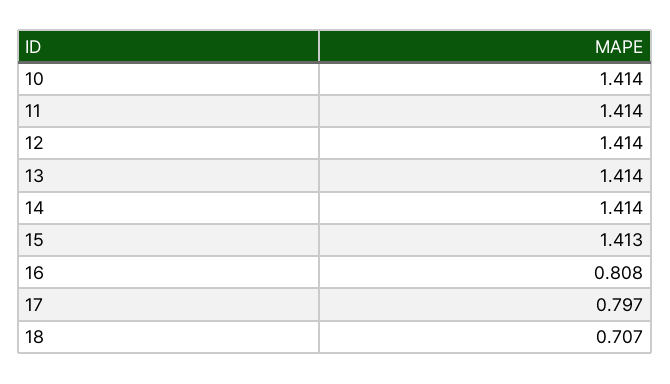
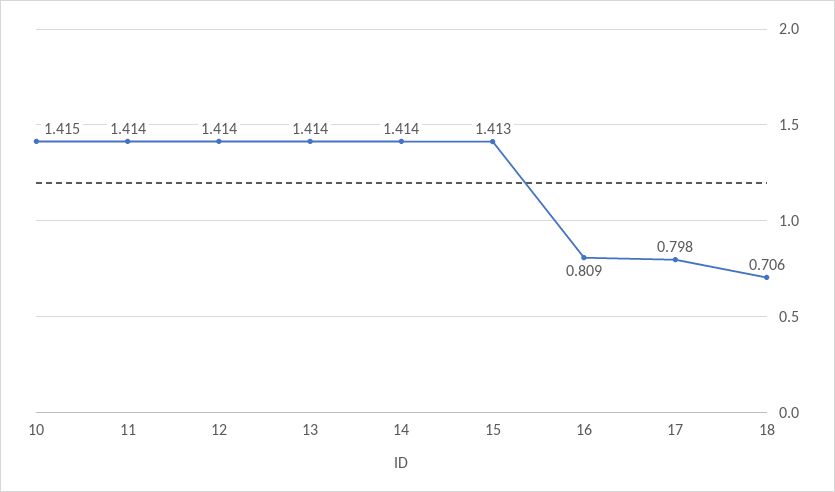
  {
-   "10": 1.414,
+   "10": 1.415,
    "11": 1.414,
    "12": 1.414,
    "13": 1.414,
    "14": 1.414,
    "15": 1.413,
-   "16": 0.808,
+   "16": 0.809,
-   "17": 0.797,
+   "17": 0.798,
-   "18": 0.707
+   "18": 0.706
  }

